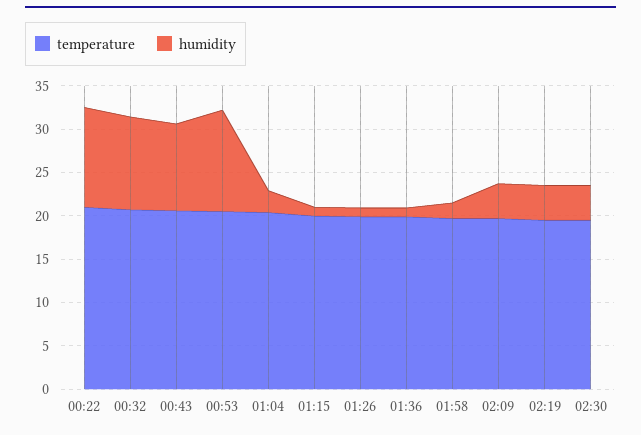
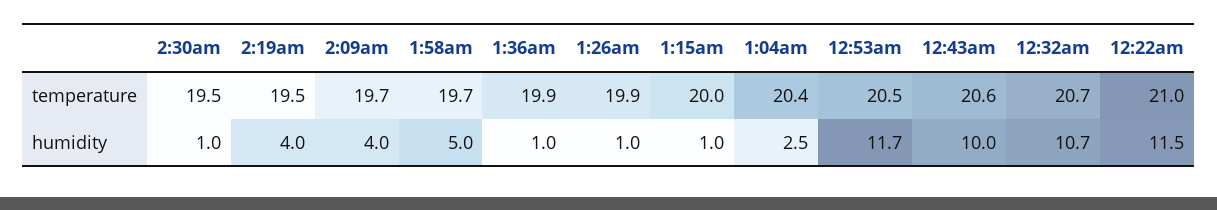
  {
    "temperature": {
      "00:22": 21,
      "00:32": 20.7,
      "00:43": 20.6,
      "00:53": 20.5,
      "01:04": 20.4,
      "01:15": 20,
      "01:26": 19.9,
      "01:36": 19.9,
      "01:58": 19.7,
      "02:09": 19.7,
      "02:19": 19.5,
      "02:30": 19.5
    },
    "humidity": {
      "00:22": 11.5,
      "00:32": 10.7,
      "00:43": 10,
      "00:53": 11.7,
      "01:04": 2.5,
      "01:15": 1,
      "01:26": 1,
      "01:36": 1,
-     "01:58": 2,
+     "01:58": 5,
      "02:09": 4,
      "02:19": 4,
-     "02:30": 4
+     "02:30": 1
    }
  }

